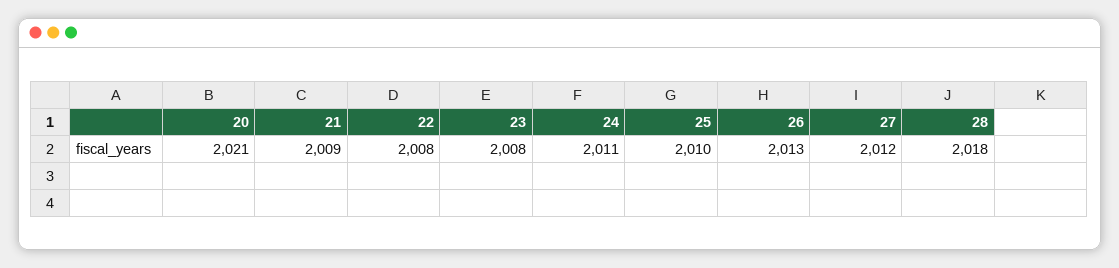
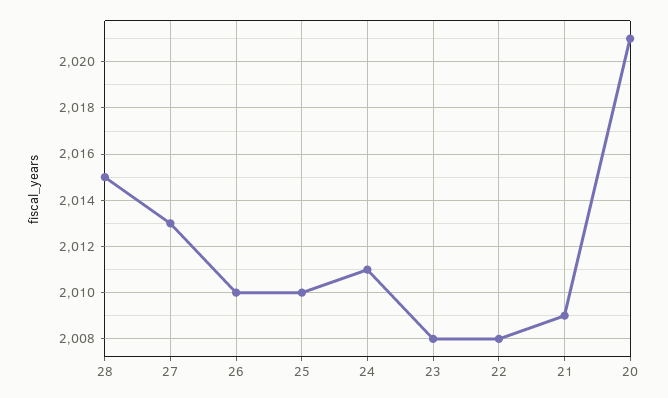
  {
    "20": 2021,
    "21": 2009,
    "22": 2008,
    "23": 2008,
    "24": 2011,
    "25": 2010,
-   "26": 2013,
+   "26": 2010,
-   "27": 2012,
+   "27": 2013,
-   "28": 2018
+   "28": 2015
  }

